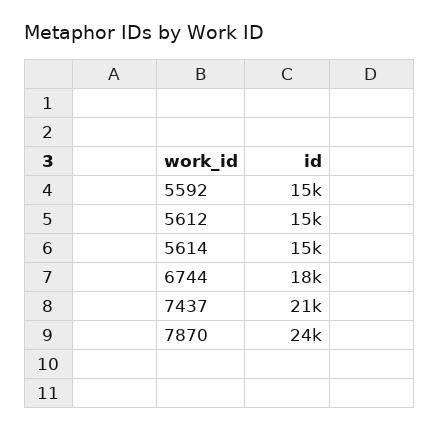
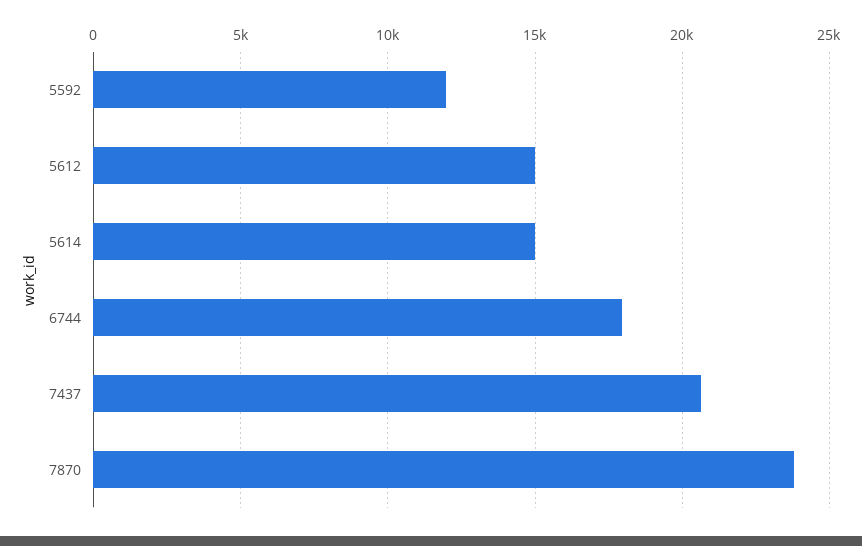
  {
-   "5592": 15000,
+   "5592": 12000,
    "5612": 15000,
    "5614": 15000,
    "6744": 18000,
    "7437": 21000,
    "7870": 24000
  }

